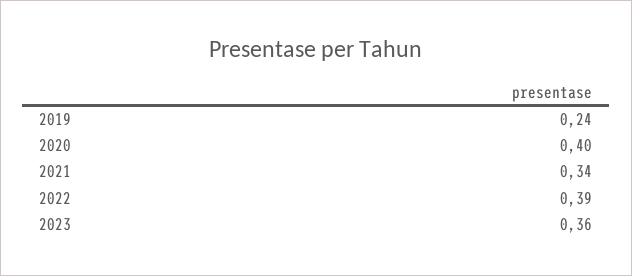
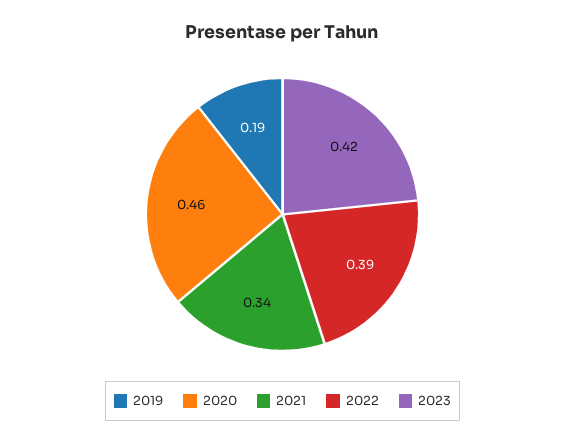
  {
-   "2019": 0.24,
+   "2019": 0.19,
-   "2020": 0.4,
+   "2020": 0.46,
    "2021": 0.34,
    "2022": 0.39,
-   "2023": 0.36
+   "2023": 0.42
  }

